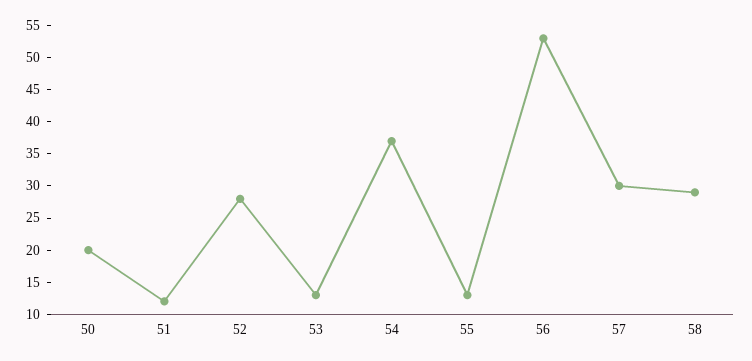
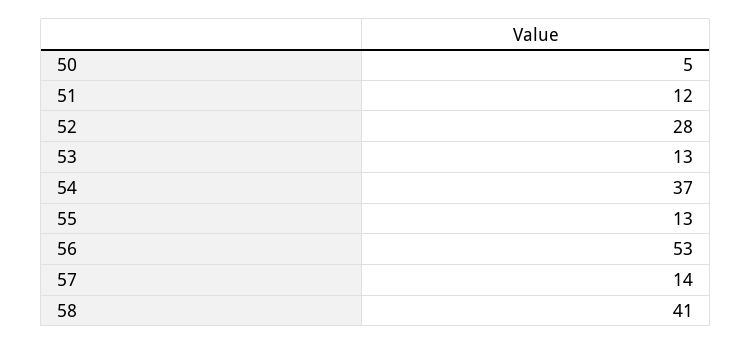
  {
-   "50": 20,
+   "50": 5,
    "51": 12,
    "52": 28,
    "53": 13,
    "54": 37,
    "55": 13,
    "56": 53,
-   "57": 30,
+   "57": 14,
-   "58": 30
+   "58": 41
  }

